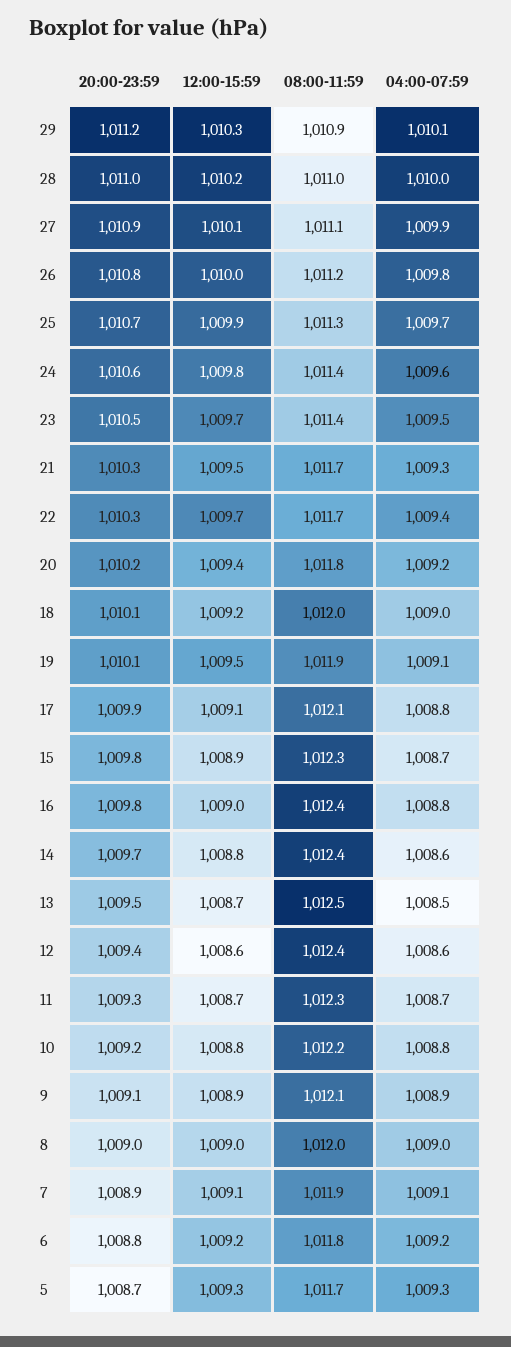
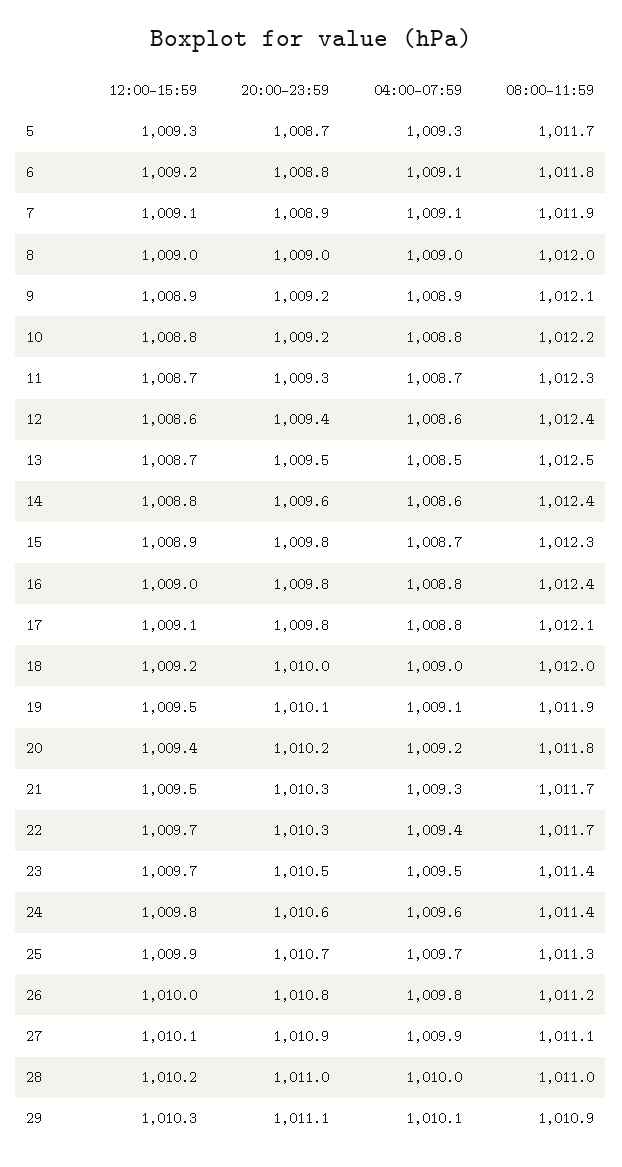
  {
    "20:00-23:59": {
-     "29": 1011.2,
+     "29": 1011.1,
      "28": 1011,
      "27": 1010.9,
      "26": 1010.8,
      "25": 1010.7,
      "24": 1010.6,
      "23": 1010.5,
      "21": 1010.3,
      "22": 1010.3,
      "20": 1010.2,
-     "18": 1010.1,
+     "18": 1010,
      "19": 1010.1,
-     "17": 1009.9,
+     "17": 1009.8,
      "15": 1009.8,
      "16": 1009.8,
-     "14": 1009.7,
+     "14": 1009.6,
      "13": 1009.5,
      "12": 1009.4,
      "11": 1009.3,
      "10": 1009.2,
-     "9": 1009.1,
+     "9": 1009.2,
      "8": 1009,
      "7": 1008.9,
      "6": 1008.8,
      "5": 1008.7
    },
    "12:00-15:59": {
      "29": 1010.3,
      "28": 1010.2,
      "27": 1010.1,
      "26": 1010,
      "25": 1009.9,
      "24": 1009.8,
      "23": 1009.7,
      "21": 1009.5,
      "22": 1009.7,
      "20": 1009.4,
      "18": 1009.2,
      "19": 1009.5,
      "17": 1009.1,
      "15": 1008.9,
      "16": 1009,
      "14": 1008.8,
      "13": 1008.7,
      "12": 1008.6,
      "11": 1008.7,
      "10": 1008.8,
      "9": 1008.9,
      "8": 1009,
      "7": 1009.1,
      "6": 1009.2,
      "5": 1009.3
    },
    "08:00-11:59": {
      "29": 1010.9,
      "28": 1011,
      "27": 1011.1,
      "26": 1011.2,
      "25": 1011.3,
      "24": 1011.4,
      "23": 1011.4,
      "21": 1011.7,
      "22": 1011.7,
      "20": 1011.8,
      "18": 1012,
      "19": 1011.9,
      "17": 1012.1,
      "15": 1012.3,
      "16": 1012.4,
      "14": 1012.4,
      "13": 1012.5,
      "12": 1012.4,
      "11": 1012.3,
      "10": 1012.2,
      "9": 1012.1,
      "8": 1012,
      "7": 1011.9,
      "6": 1011.8,
      "5": 1011.7
    },
    "04:00-07:59": {
      "29": 1010.1,
      "28": 1010,
      "27": 1009.9,
      "26": 1009.8,
      "25": 1009.7,
      "24": 1009.6,
      "23": 1009.5,
      "21": 1009.3,
      "22": 1009.4,
      "20": 1009.2,
      "18": 1009,
      "19": 1009.1,
      "17": 1008.8,
      "15": 1008.7,
      "16": 1008.8,
      "14": 1008.6,
      "13": 1008.5,
      "12": 1008.6,
      "11": 1008.7,
      "10": 1008.8,
      "9": 1008.9,
      "8": 1009,
      "7": 1009.1,
-     "6": 1009.2,
+     "6": 1009.1,
      "5": 1009.3
    }
  }

